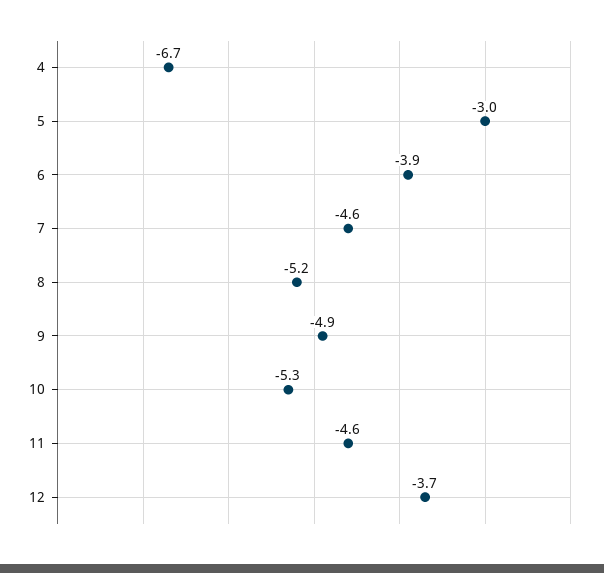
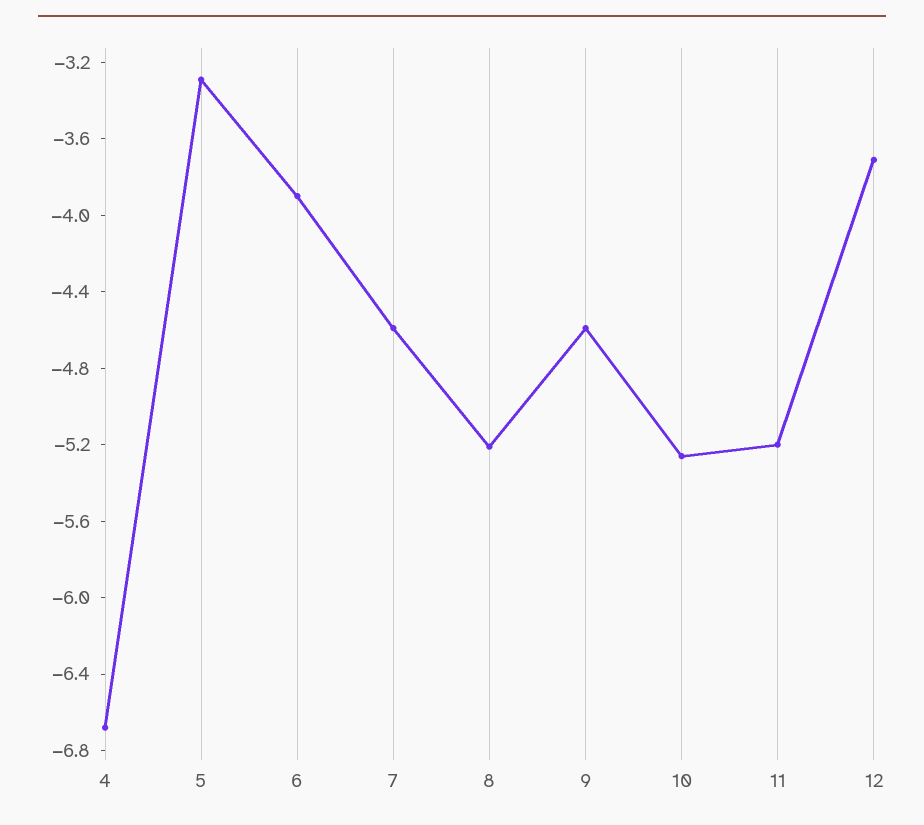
  {
    "4": -6.7,
-   "5": -3,
+   "5": -3.3,
    "6": -3.9,
    "7": -4.6,
    "8": -5.2,
-   "9": -4.9,
+   "9": -4.6,
    "10": -5.3,
-   "11": -4.6,
+   "11": -5.2,
    "12": -3.7
  }

